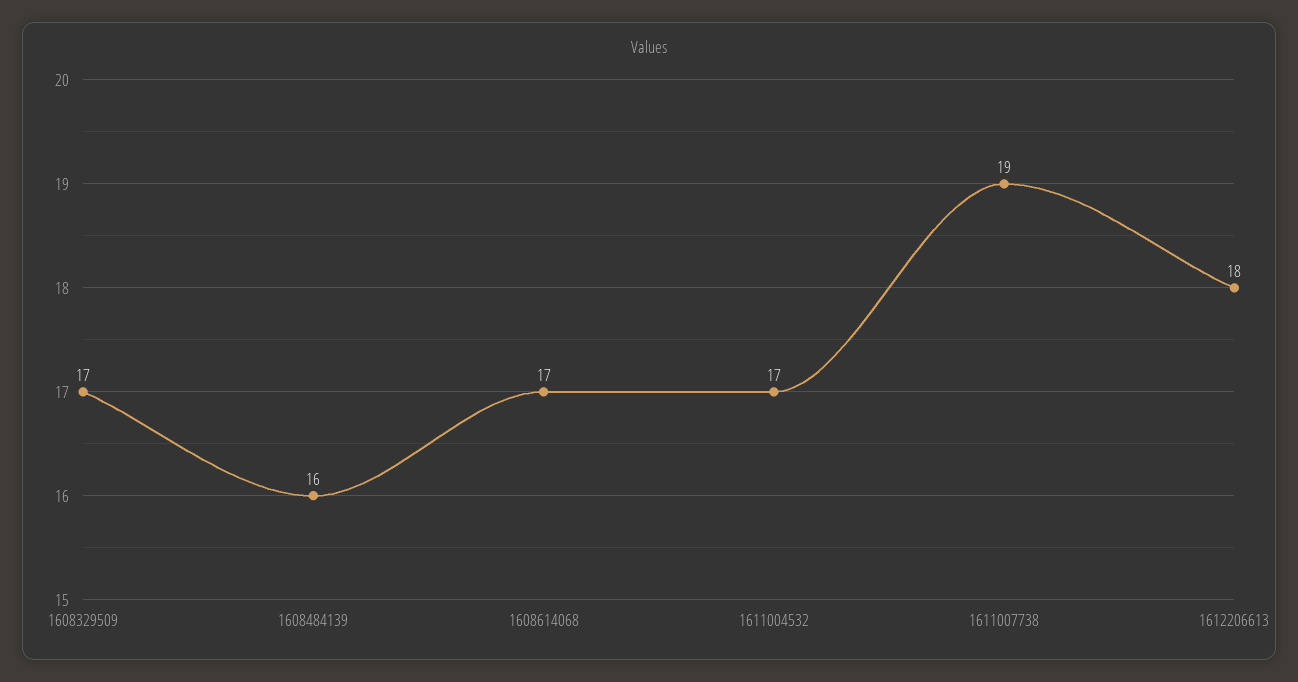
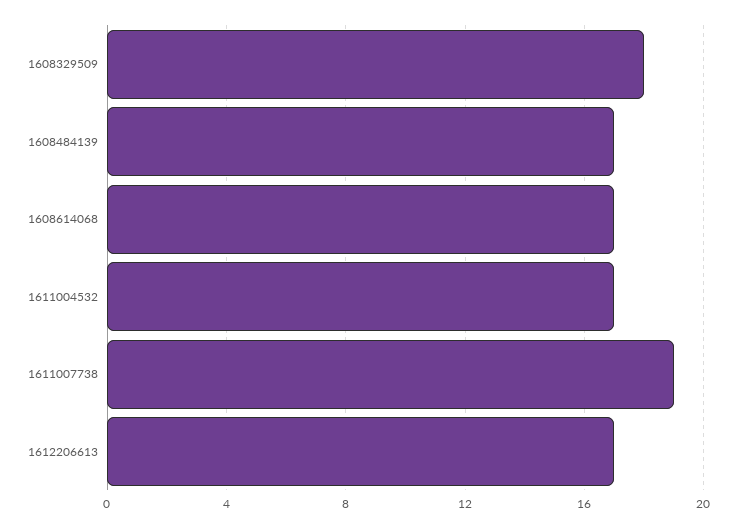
  {
-   "1608329509": 17,
+   "1608329509": 18,
-   "1608484139": 16,
+   "1608484139": 17,
    "1608614068": 17,
    "1611004532": 17,
    "1611007738": 19,
-   "1612206613": 18
+   "1612206613": 17
  }

